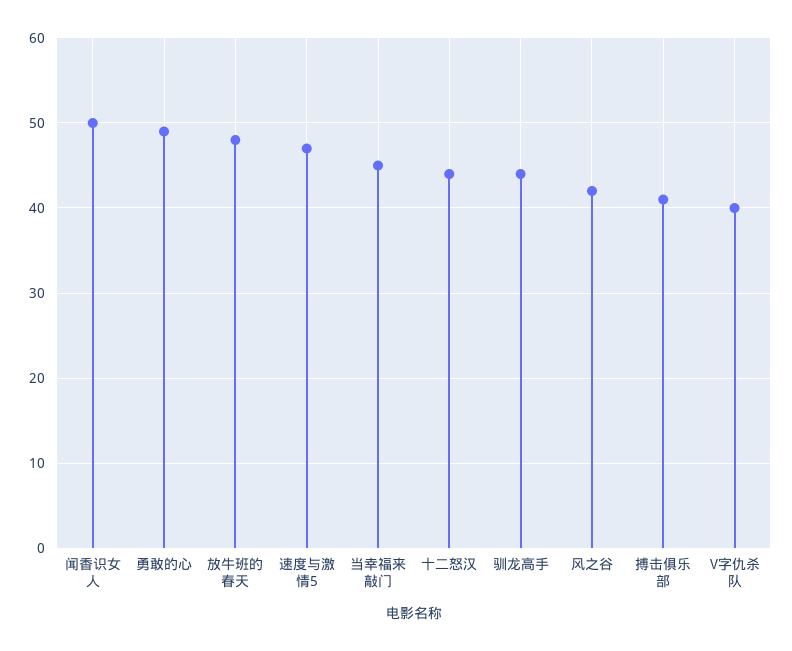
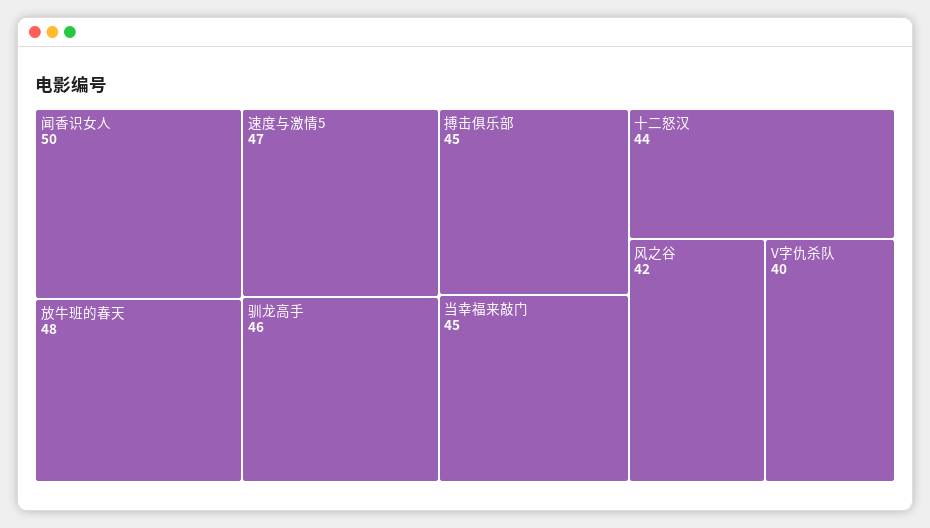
  {
    "闻香识女人": 50,
-   "勇敢的心": 49,
    "放牛班的春天": 48,
    "速度与激情5": 47,
    "当幸福来敲门": 45,
    "十二怒汉": 44,
-   "驯龙高手": 44,
+   "驯龙高手": 46,
    "风之谷": 42,
-   "搏击俱乐部": 41,
+   "搏击俱乐部": 45,
    "V字仇杀队": 40
  }

